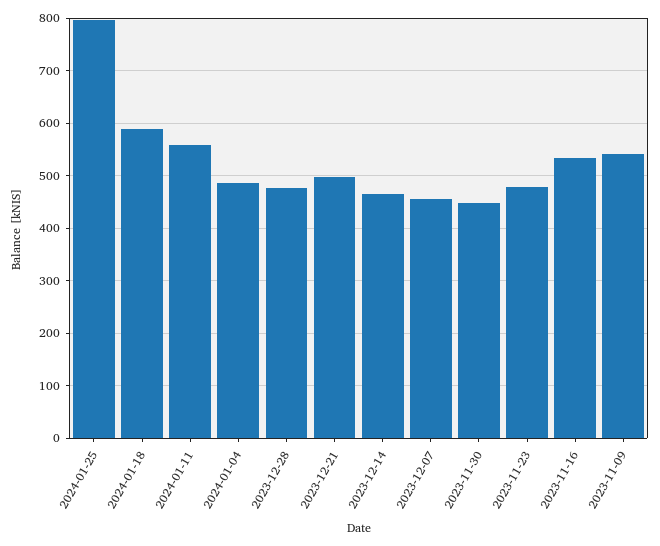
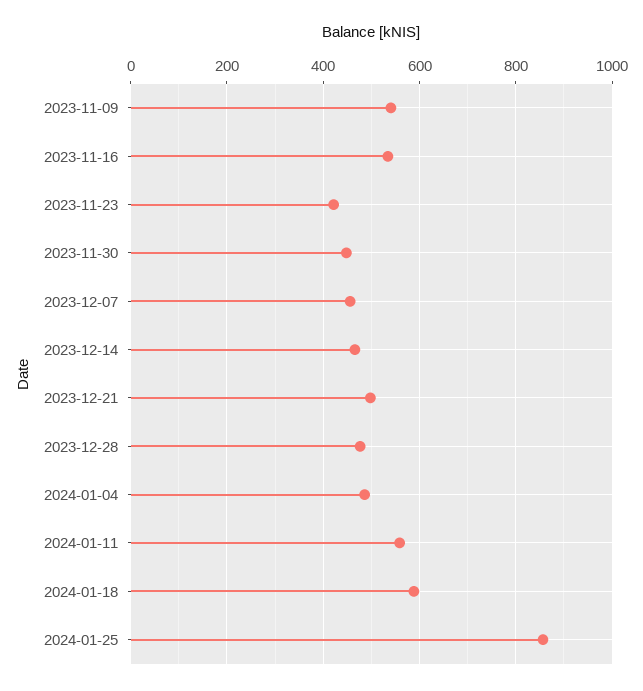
  {
-   "2024-01-25": 800,
+   "2024-01-25": 860,
    "2024-01-18": 580,
    "2024-01-11": 560,
    "2024-01-04": 480,
    "2023-12-28": 480,
    "2023-12-21": 500,
    "2023-12-14": 460,
    "2023-12-07": 460,
    "2023-11-30": 440,
-   "2023-11-23": 480,
+   "2023-11-23": 420,
    "2023-11-16": 540,
    "2023-11-09": 540
  }

